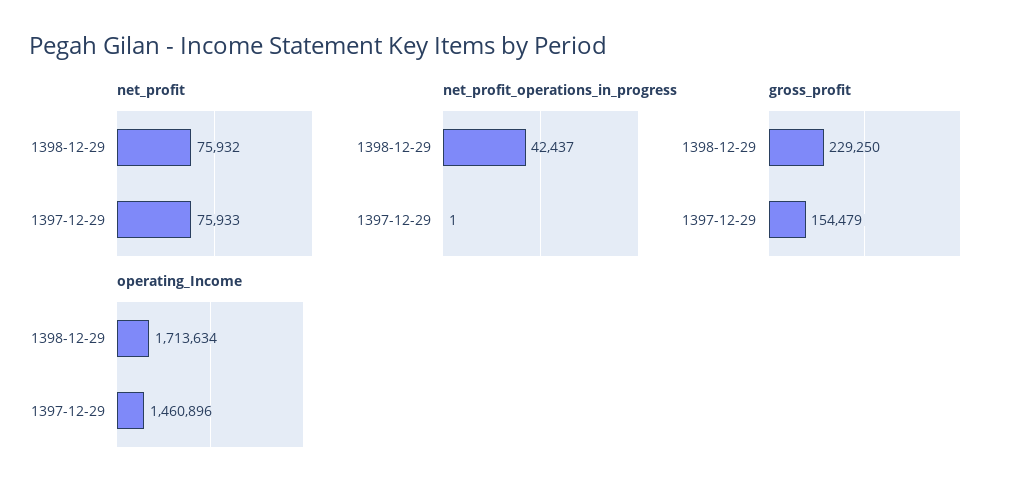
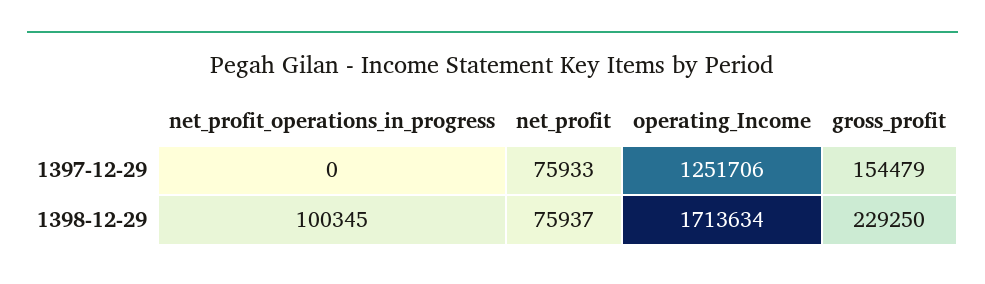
  {
    "net_profit": {
-     "1398-12-29": 75932,
+     "1398-12-29": 75937,
      "1397-12-29": 75933
    },
    "net_profit_operations_in_progress": {
-     "1398-12-29": 42437,
+     "1398-12-29": 100345,
-     "1397-12-29": 1
+     "1397-12-29": 0
    },
    "gross_profit": {
      "1398-12-29": 229250,
      "1397-12-29": 154479
    },
    "operating_Income": {
      "1398-12-29": 1713634,
-     "1397-12-29": 1460896
+     "1397-12-29": 1251706
    }
  }

